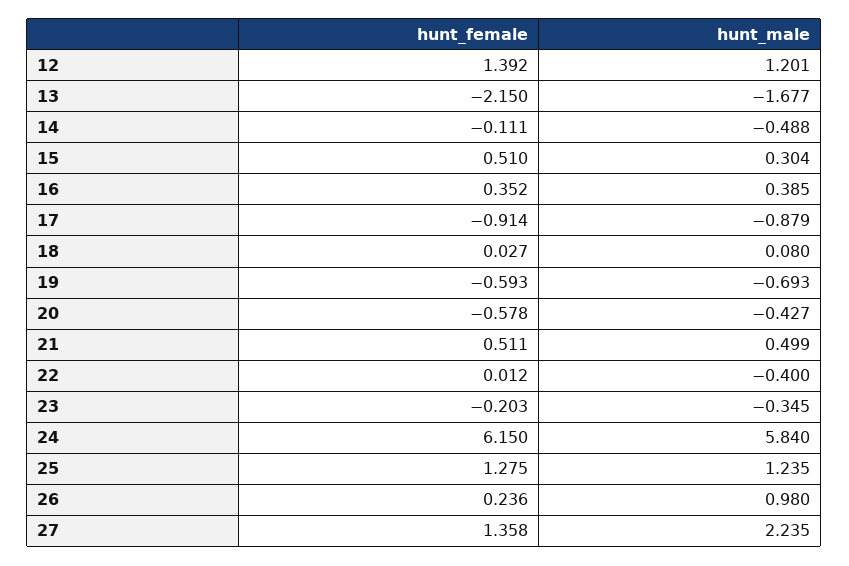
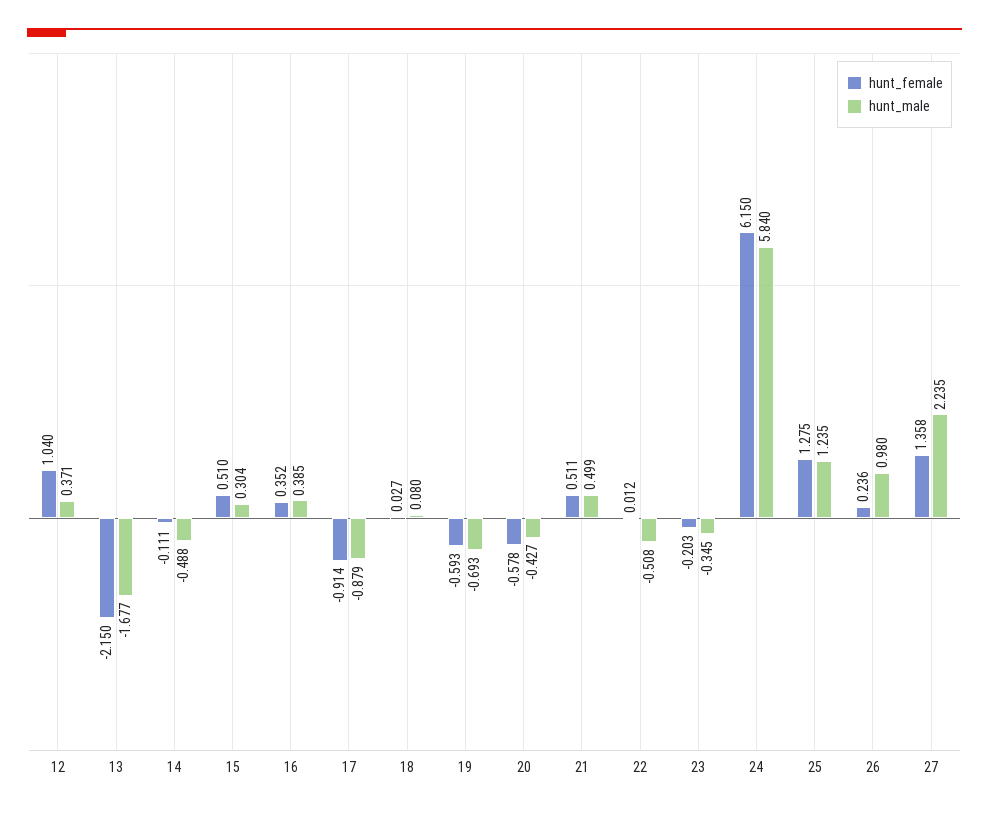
  {
    "hunt_female": {
-     "12": 1.392,
+     "12": 1.04,
      "13": -2.15,
      "14": -0.111,
      "15": 0.51,
      "16": 0.352,
      "17": -0.914,
      "18": 0.027,
      "19": -0.593,
      "20": -0.578,
      "21": 0.511,
      "22": 0.012,
      "23": -0.203,
      "24": 6.15,
      "25": 1.275,
      "26": 0.236,
      "27": 1.358
    },
    "hunt_male": {
-     "12": 1.201,
+     "12": 0.371,
      "13": -1.677,
      "14": -0.488,
      "15": 0.304,
      "16": 0.385,
      "17": -0.879,
      "18": 0.08,
      "19": -0.693,
      "20": -0.427,
      "21": 0.499,
-     "22": -0.4,
+     "22": -0.508,
      "23": -0.345,
      "24": 5.84,
      "25": 1.235,
      "26": 0.98,
      "27": 2.235
    }
  }

